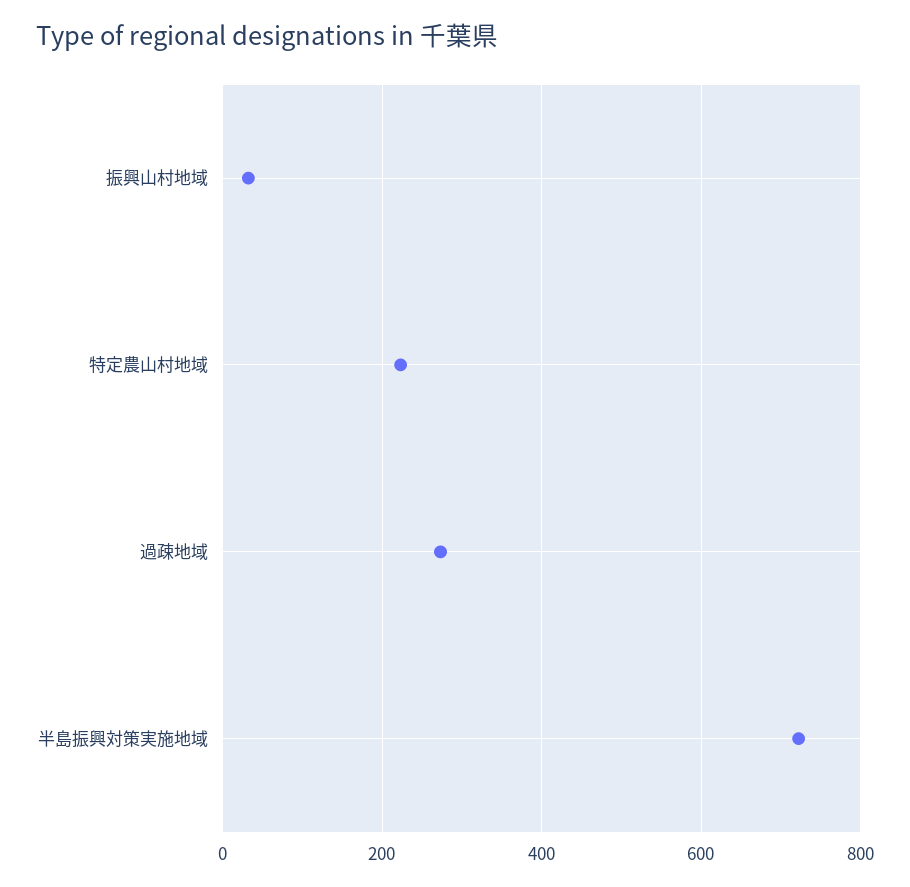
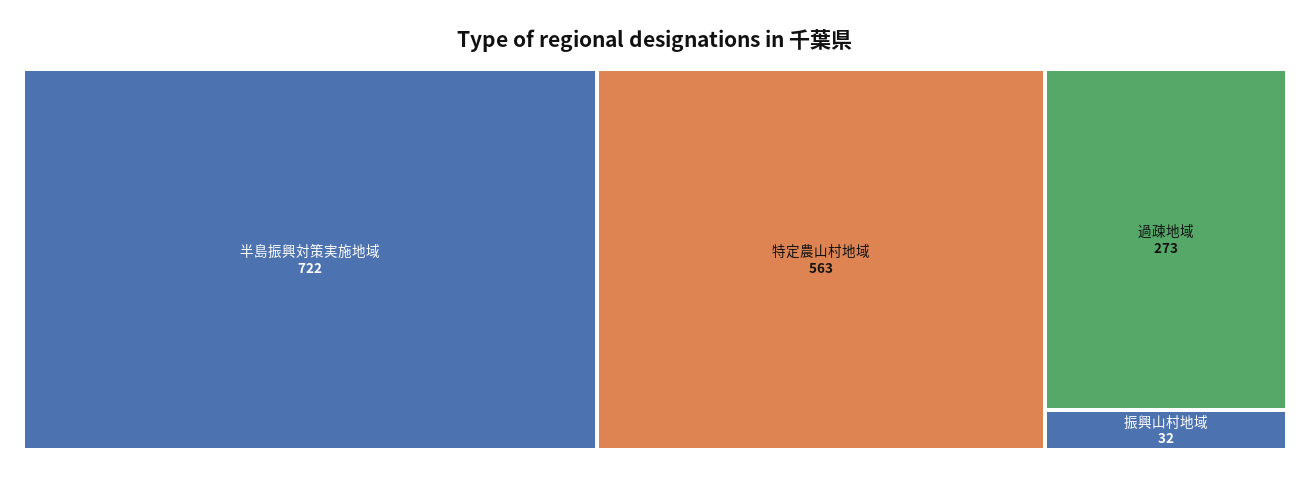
  {
    "振興山村地域": 32,
-   "特定農山村地域": 220,
+   "特定農山村地域": 563,
    "過疎地域": 273,
    "半島振興対策実施地域": 722
  }

